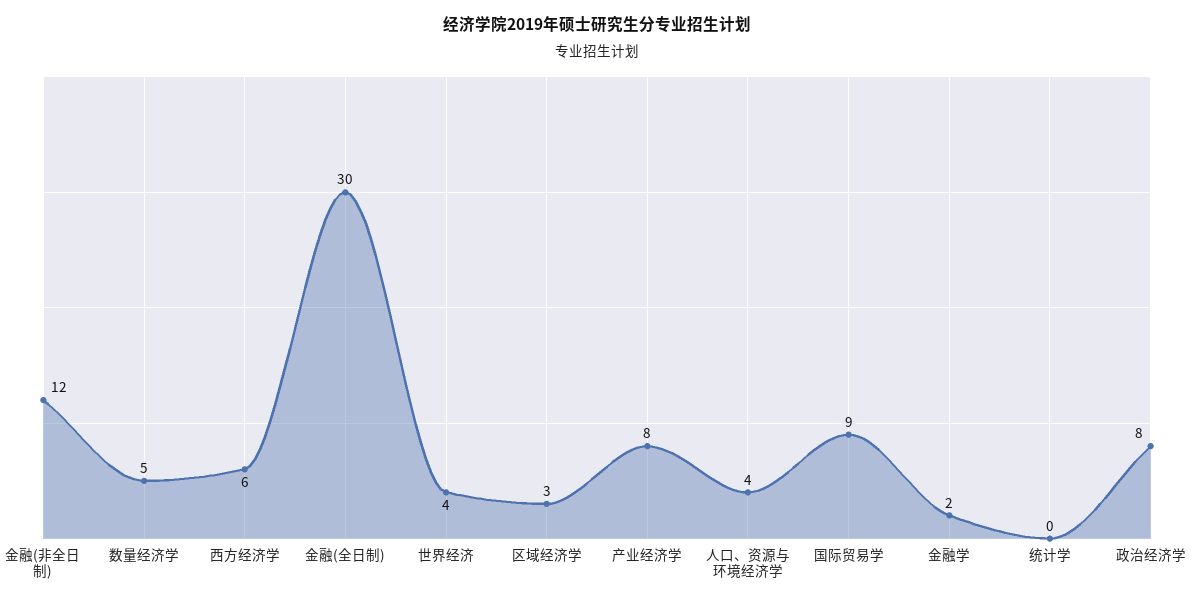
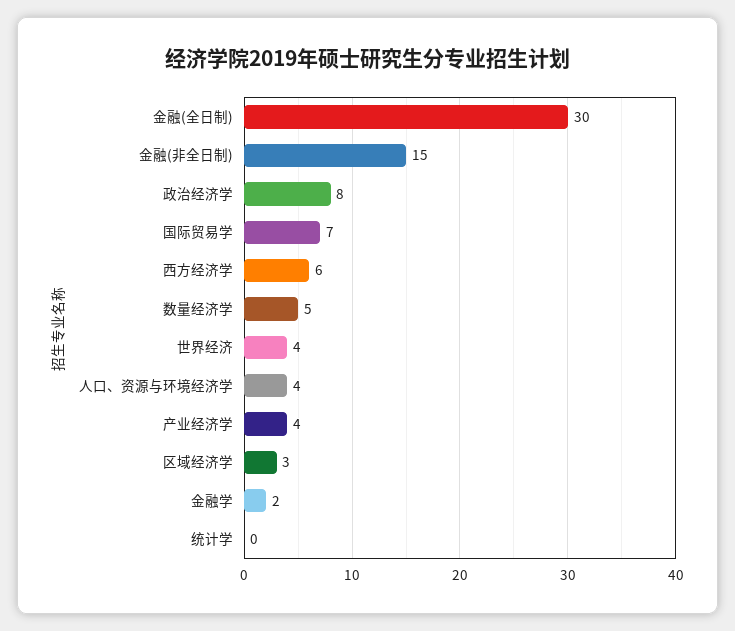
  {
-   "金融(非全日制)": 12,
+   "金融(非全日制)": 15,
    "数量经济学": 5,
    "西方经济学": 6,
    "金融(全日制)": 30,
    "世界经济": 4,
    "区域经济学": 3,
-   "产业经济学": 8,
+   "产业经济学": 4,
    "人口、资源与环境经济学": 4,
-   "国际贸易学": 9,
+   "国际贸易学": 7,
    "金融学": 2,
    "统计学": 0,
    "政治经济学": 8
  }

